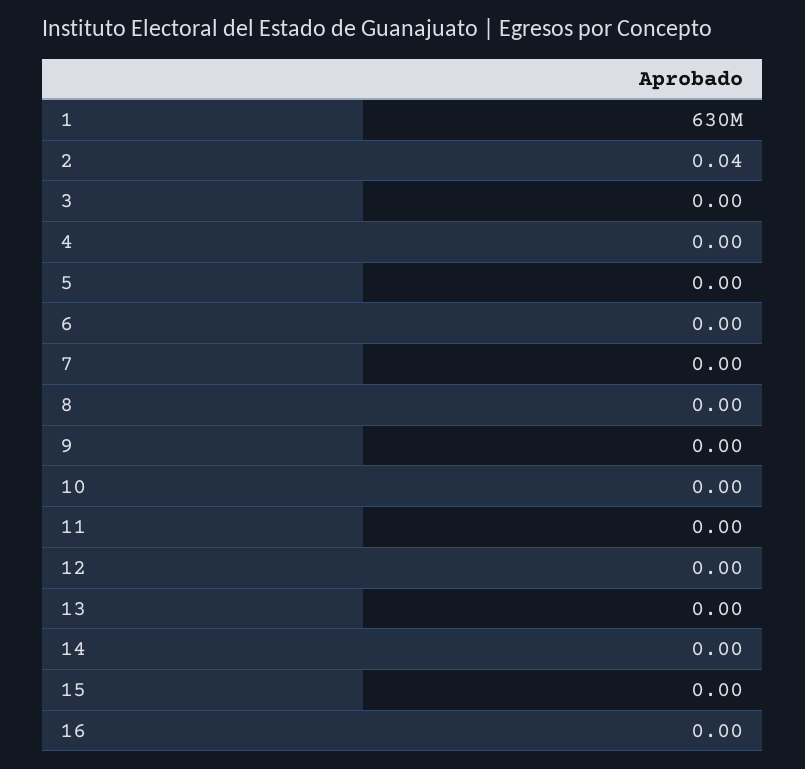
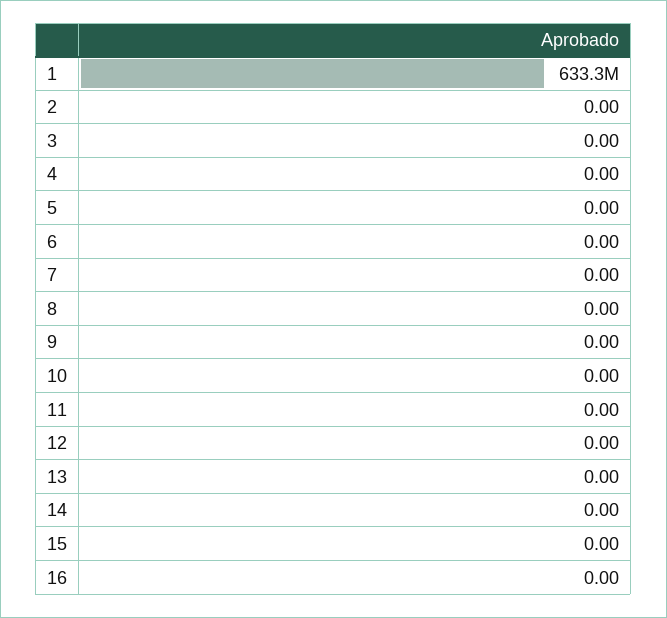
  {
-   "1": 630000000,
+   "1": 633300000,
-   "2": 0.04,
+   "2": 0,
    "3": 0,
    "4": 0,
    "5": 0,
    "6": 0,
    "7": 0,
    "8": 0,
    "9": 0,
    "10": 0,
    "11": 0,
    "12": 0,
    "13": 0,
    "14": 0,
    "15": 0,
    "16": 0
  }

